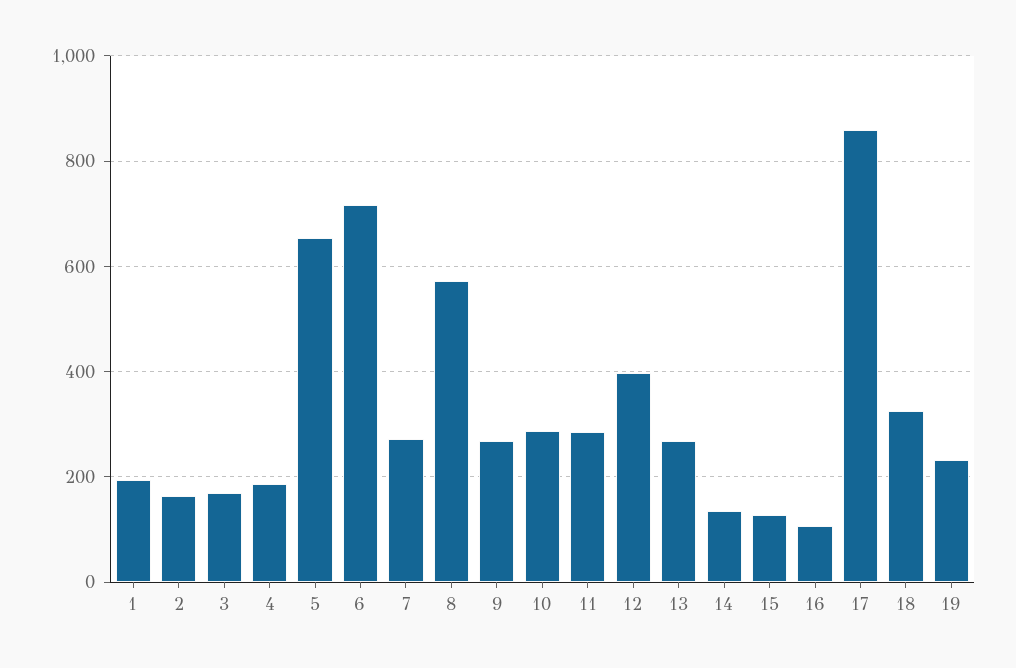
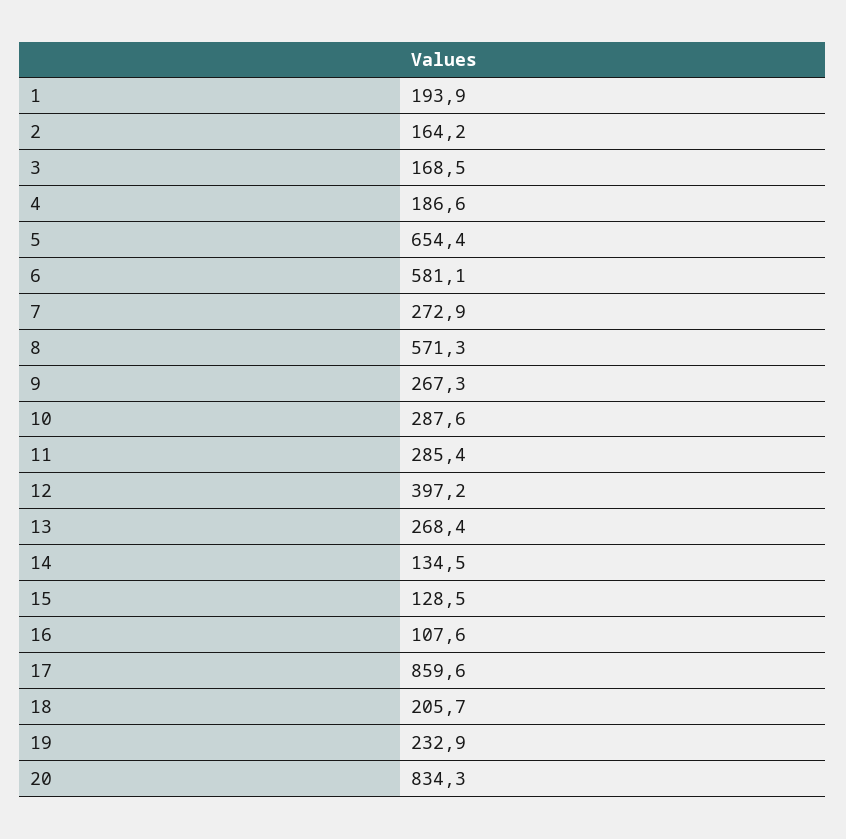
  {
    "1": 193.9,
    "2": 164.2,
    "3": 168.5,
    "4": 186.6,
    "5": 654.4,
-   "6": 720,
+   "6": 581.1,
    "7": 272.9,
    "8": 571.3,
    "9": 267.3,
    "10": 287.6,
    "11": 285.4,
    "12": 397.2,
    "13": 268.4,
    "14": 134.5,
    "15": 128.5,
    "16": 107.6,
    "17": 859.6,
-   "18": 320,
+   "18": 205.7,
-   "19": 232.9
+   "19": 232.9,
+   "20": 834.3
  }

